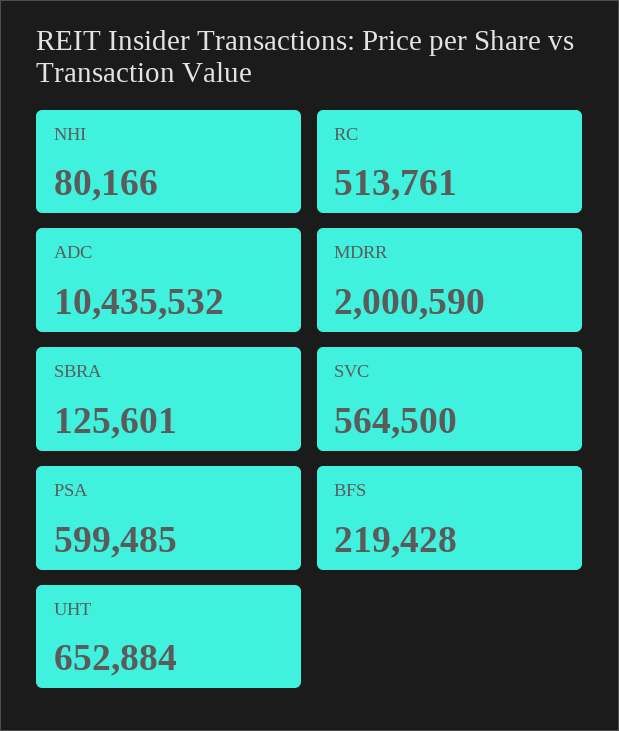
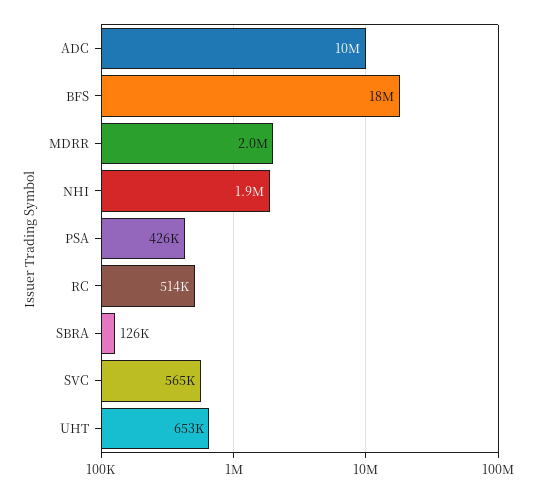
  {
-   "NHI": 80166,
+   "NHI": 1900000,
    "RC": 513761,
    "ADC": 10435532,
    "MDRR": 2000590,
    "SBRA": 125601,
    "SVC": 564500,
-   "PSA": 599485,
+   "PSA": 426000,
-   "BFS": 219428,
+   "BFS": 18000000,
    "UHT": 652884
  }

